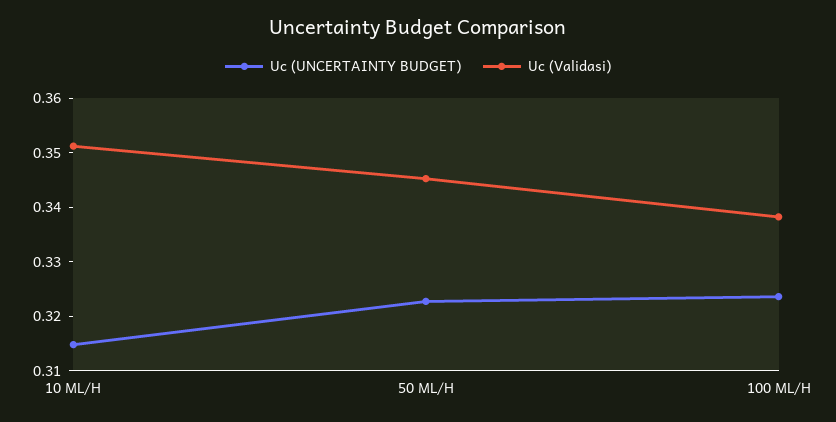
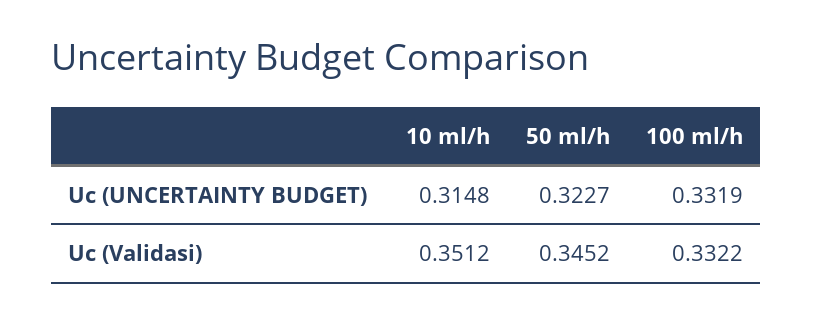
  {
    "Uc (UNCERTAINTY BUDGET)": {
      "10 ML/H": 0.3148,
      "50 ML/H": 0.3227,
-     "100 ML/H": 0.324
+     "100 ML/H": 0.3319
    },
    "Uc (Validasi)": {
      "10 ML/H": 0.3512,
      "50 ML/H": 0.3452,
-     "100 ML/H": 0.338
+     "100 ML/H": 0.3322
    }
  }

